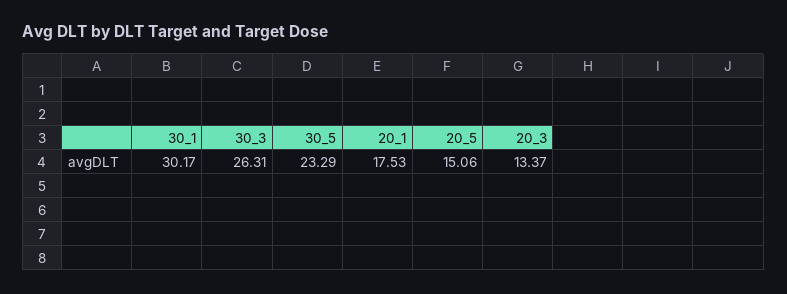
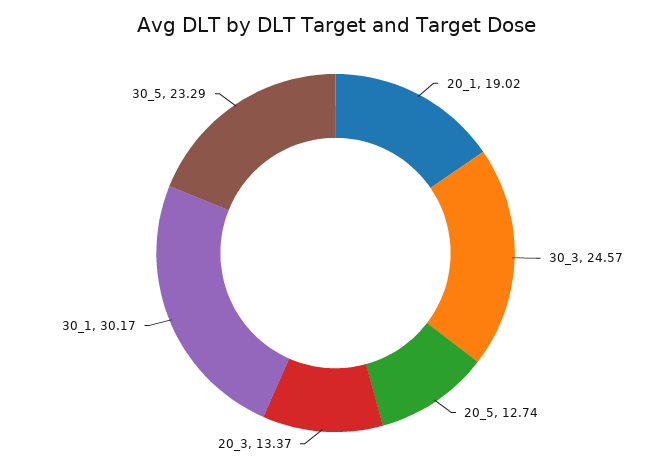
  {
    "30_1": 30.17,
-   "30_3": 26.31,
+   "30_3": 24.57,
    "30_5": 23.29,
-   "20_1": 17.53,
+   "20_1": 19.02,
-   "20_5": 15.06,
+   "20_5": 12.74,
    "20_3": 13.37
  }

